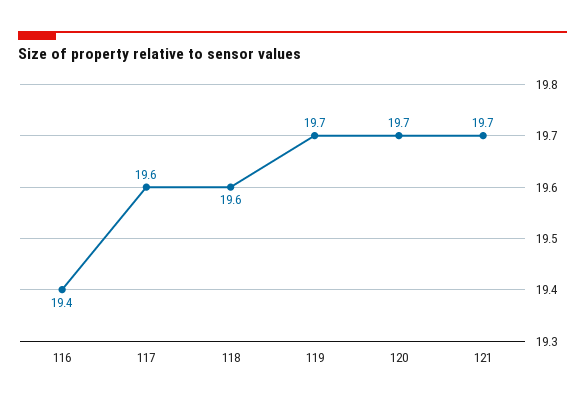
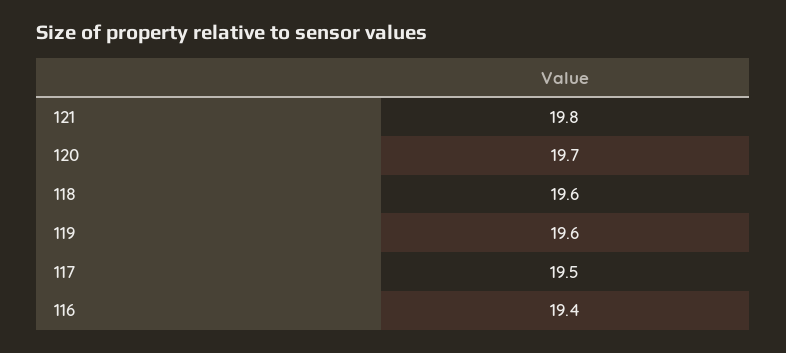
  {
    "116": 19.4,
-   "117": 19.6,
+   "117": 19.5,
    "118": 19.6,
-   "119": 19.7,
+   "119": 19.6,
    "120": 19.7,
-   "121": 19.7
+   "121": 19.8
  }

